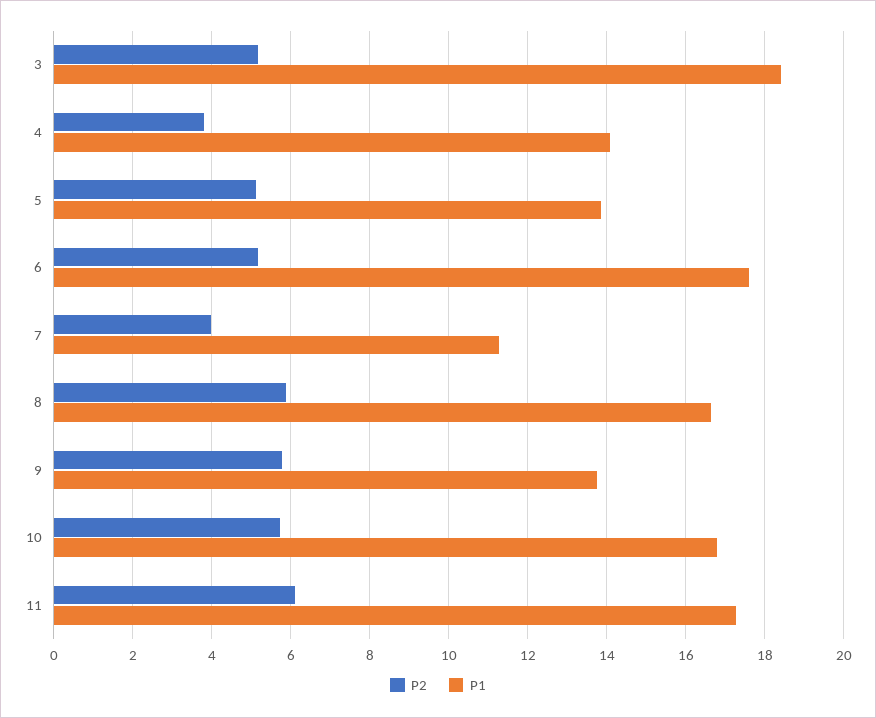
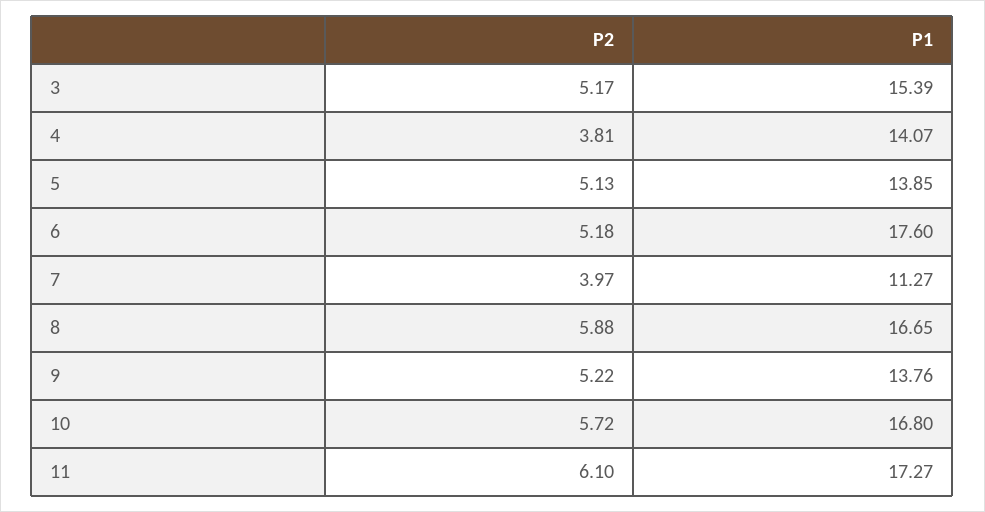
  {
    "P2": {
      "3": 5.17,
      "4": 3.81,
      "5": 5.13,
      "6": 5.18,
      "7": 3.97,
      "8": 5.88,
-     "9": 5.8,
+     "9": 5.22,
      "10": 5.72,
      "11": 6.1
    },
    "P1": {
-     "3": 18.4,
+     "3": 15.39,
      "4": 14.07,
      "5": 13.85,
      "6": 17.6,
      "7": 11.27,
      "8": 16.65,
      "9": 13.76,
      "10": 16.8,
      "11": 17.27
    }
  }

